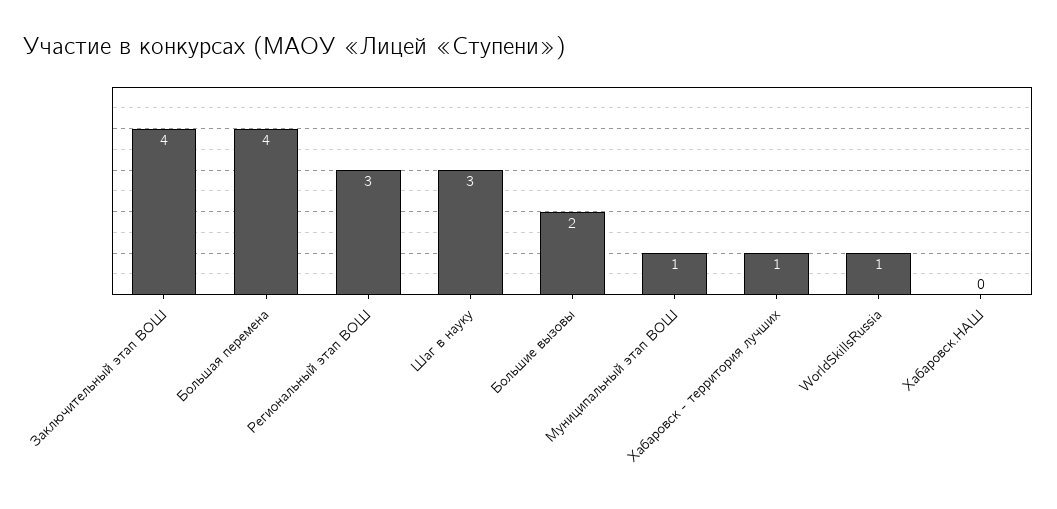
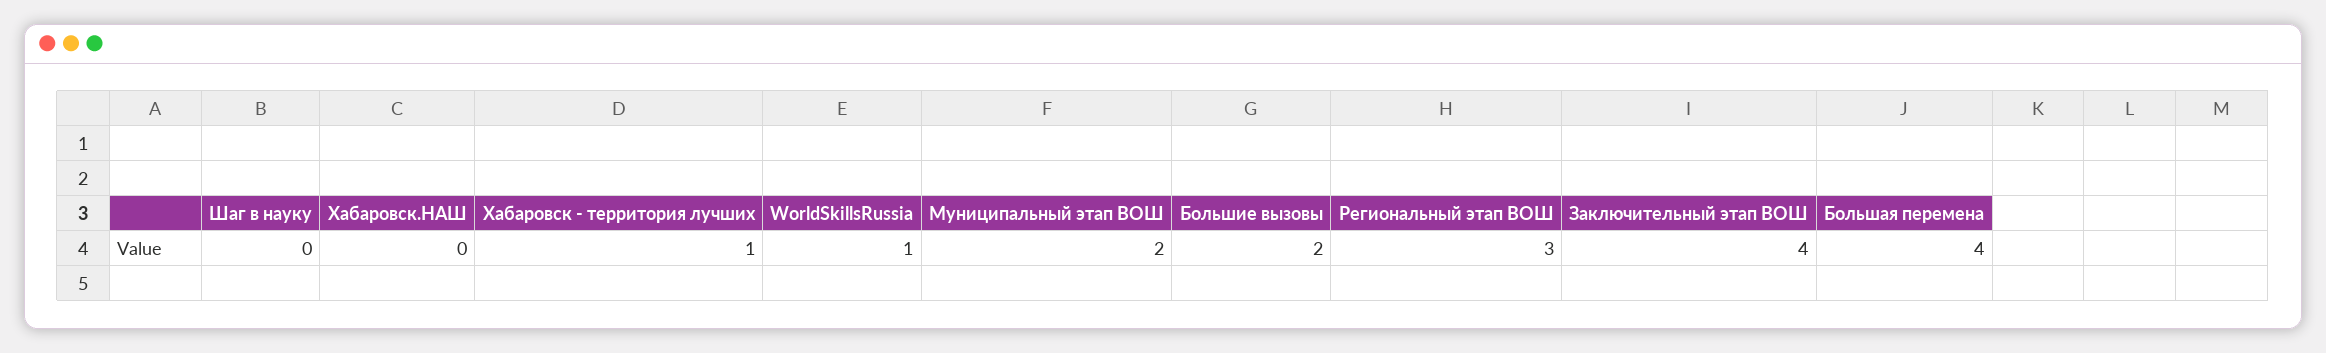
  {
    "Заключительный этап ВОШ": 4,
    "Большая перемена": 4,
    "Региональный этап ВОШ": 3,
-   "Шаг в науку": 3,
+   "Шаг в науку": 0,
    "Большие вызовы": 2,
-   "Муниципальный этап ВОШ": 1,
+   "Муниципальный этап ВОШ": 2,
    "Хабаровск - территория лучших": 1,
    "WorldSkillsRussia": 1,
    "Хабаровск.НАШ": 0
  }

